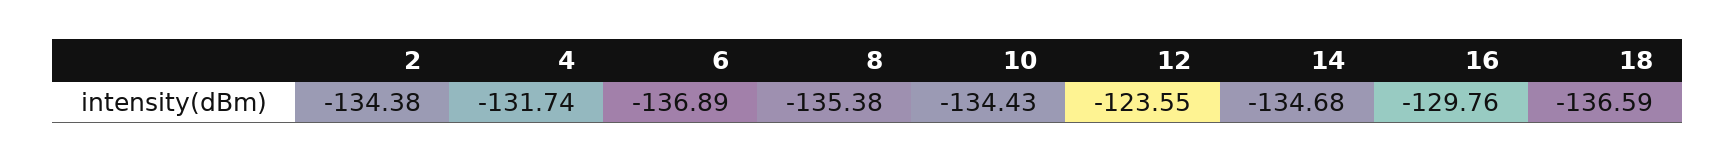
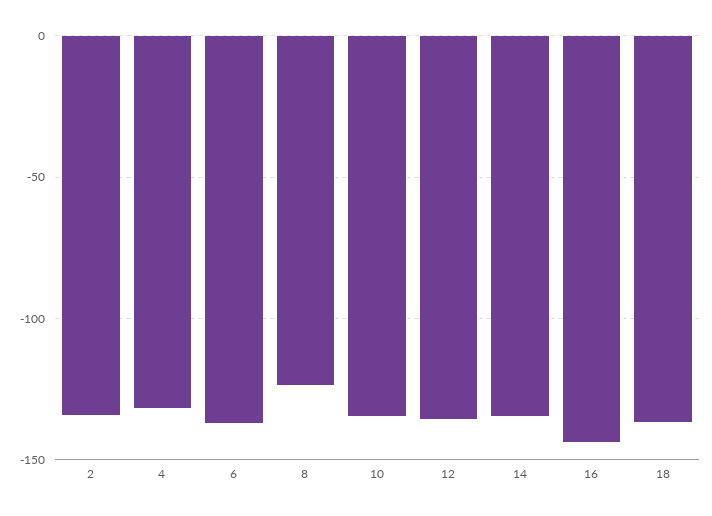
  {
    "2": -134.38,
    "4": -131.74,
    "6": -136.89,
-   "8": -135.38,
+   "8": -125,
    "10": -134.43,
-   "12": -123.55,
+   "12": -135,
    "14": -134.68,
-   "16": -129.76,
+   "16": -145,
    "18": -136.59
  }

